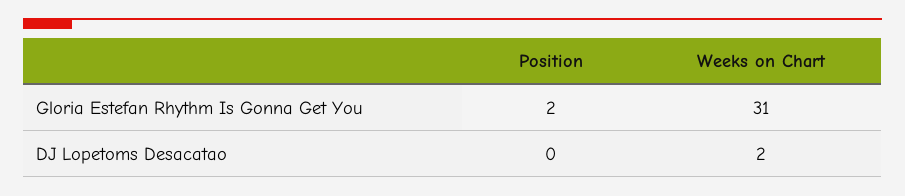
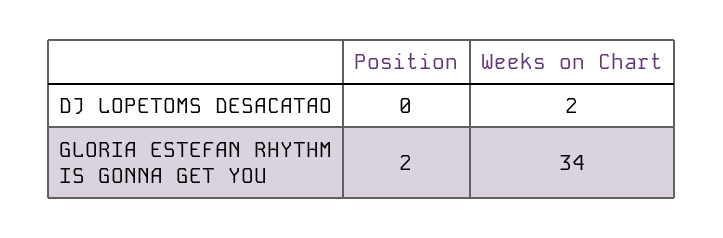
  {
    "Position": {
      "Gloria Estefan Rhythm Is Gonna Get You": 2,
      "DJ Lopetoms Desacatao": 0
    },
    "Weeks on Chart": {
-     "Gloria Estefan Rhythm Is Gonna Get You": 31,
+     "Gloria Estefan Rhythm Is Gonna Get You": 34,
      "DJ Lopetoms Desacatao": 2
    }
  }

